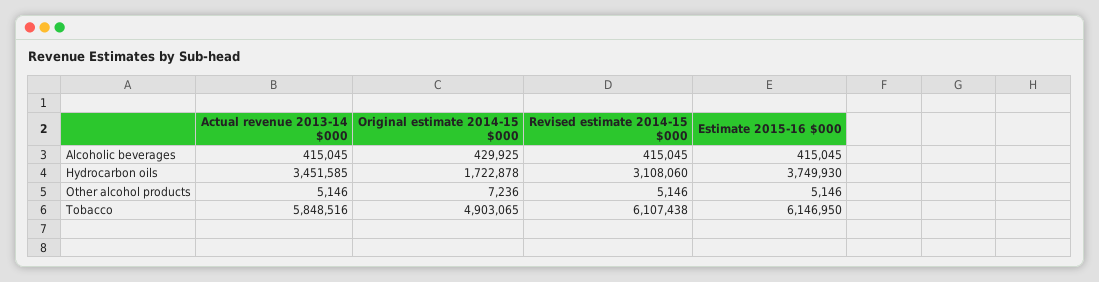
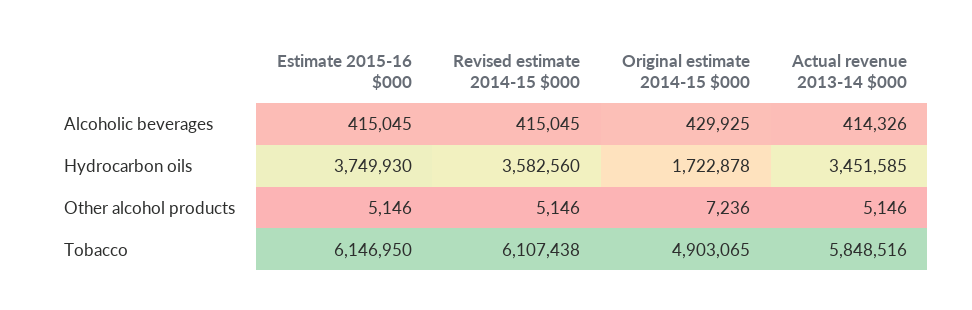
  {
    "Actual revenue 2013-14 $000": {
-     "Alcoholic beverages": 415045,
+     "Alcoholic beverages": 414326,
      "Hydrocarbon oils": 3451585,
      "Other alcohol products": 5146,
      "Tobacco": 5848516
    },
    "Original estimate 2014-15 $000": {
      "Alcoholic beverages": 429925,
      "Hydrocarbon oils": 1722878,
      "Other alcohol products": 7236,
      "Tobacco": 4903065
    },
    "Revised estimate 2014-15 $000": {
      "Alcoholic beverages": 415045,
-     "Hydrocarbon oils": 3108060,
+     "Hydrocarbon oils": 3582560,
      "Other alcohol products": 5146,
      "Tobacco": 6107438
    },
    "Estimate 2015-16 $000": {
      "Alcoholic beverages": 415045,
      "Hydrocarbon oils": 3749930,
      "Other alcohol products": 5146,
      "Tobacco": 6146950
    }
  }

